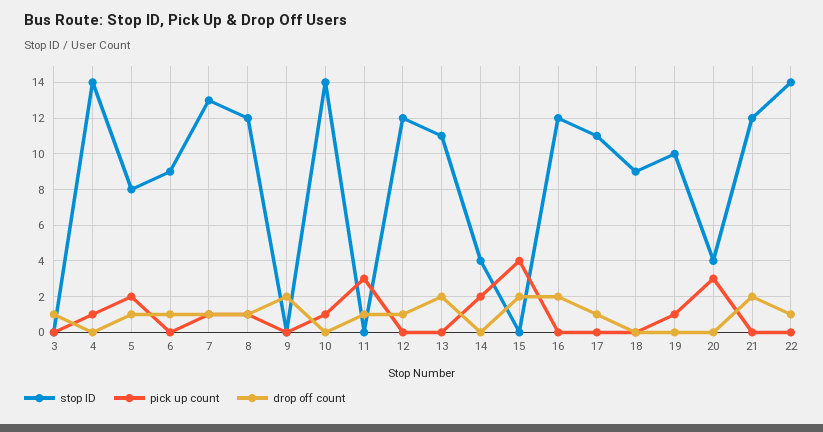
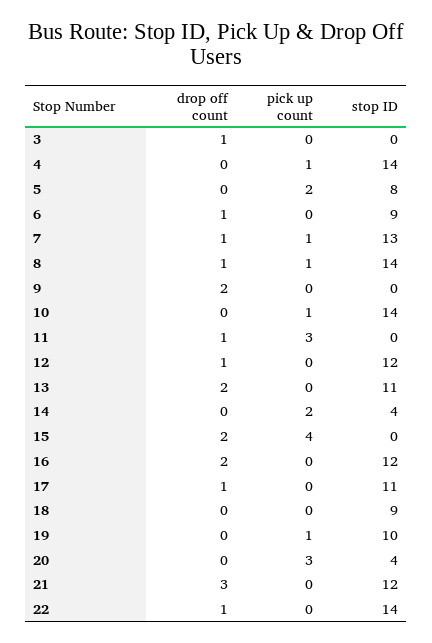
  {
    "stop ID": {
      "3": 0,
      "4": 14,
      "5": 8,
      "6": 9,
      "7": 13,
-     "8": 12,
+     "8": 14,
      "9": 0,
      "10": 14,
      "11": 0,
      "12": 12,
      "13": 11,
      "14": 4,
      "15": 0,
      "16": 12,
      "17": 11,
      "18": 9,
      "19": 10,
      "20": 4,
      "21": 12,
      "22": 14
    },
    "pick up count": {
      "3": 0,
      "4": 1,
      "5": 2,
      "6": 0,
      "7": 1,
      "8": 1,
      "9": 0,
      "10": 1,
      "11": 3,
      "12": 0,
      "13": 0,
      "14": 2,
      "15": 4,
      "16": 0,
      "17": 0,
      "18": 0,
      "19": 1,
      "20": 3,
      "21": 0,
      "22": 0
    },
    "drop off count": {
      "3": 1,
      "4": 0,
-     "5": 1,
+     "5": 0,
      "6": 1,
      "7": 1,
      "8": 1,
      "9": 2,
      "10": 0,
      "11": 1,
      "12": 1,
      "13": 2,
      "14": 0,
      "15": 2,
      "16": 2,
      "17": 1,
      "18": 0,
      "19": 0,
      "20": 0,
-     "21": 2,
+     "21": 3,
      "22": 1
    }
  }

